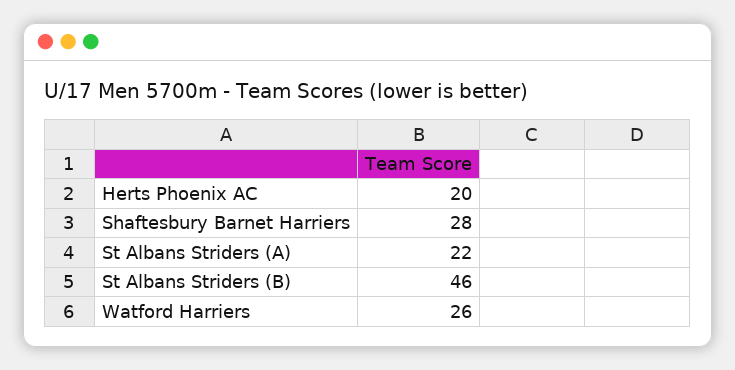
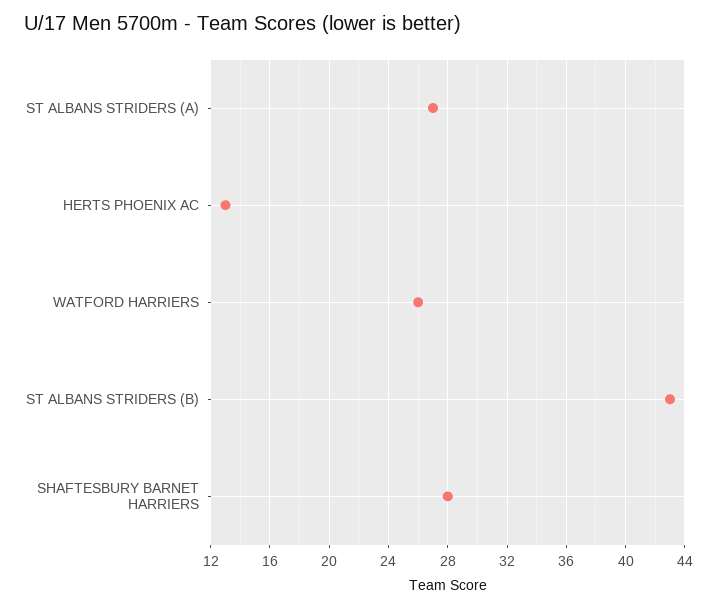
  {
-   "Herts Phoenix AC": 20,
+   "Herts Phoenix AC": 13,
    "Shaftesbury Barnet Harriers": 28,
-   "St Albans Striders (A)": 22,
+   "St Albans Striders (A)": 27,
-   "St Albans Striders (B)": 46,
+   "St Albans Striders (B)": 43,
    "Watford Harriers": 26
  }

